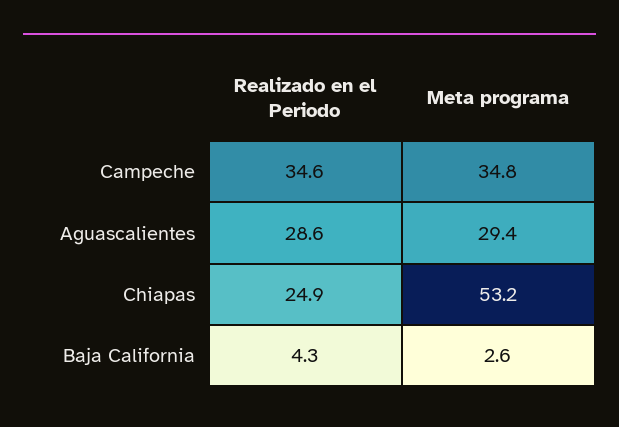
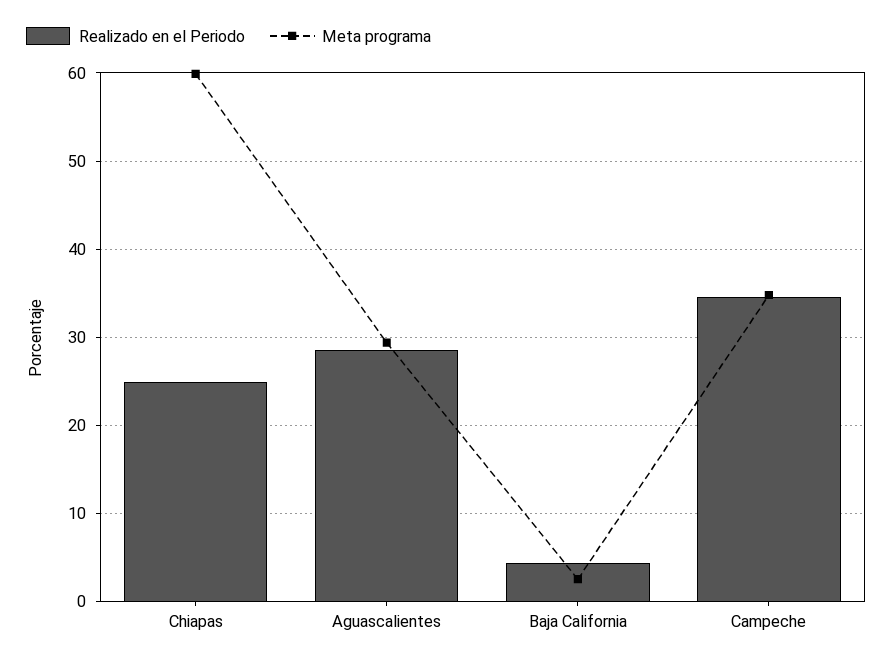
  {
    "Realizado en el Periodo": {
      "Campeche": 34.6,
      "Aguascalientes": 28.6,
      "Chiapas": 24.9,
      "Baja California": 4.3
    },
    "Meta programa": {
      "Campeche": 34.8,
      "Aguascalientes": 29.4,
-     "Chiapas": 53.2,
+     "Chiapas": 60,
      "Baja California": 2.6
    }
  }

